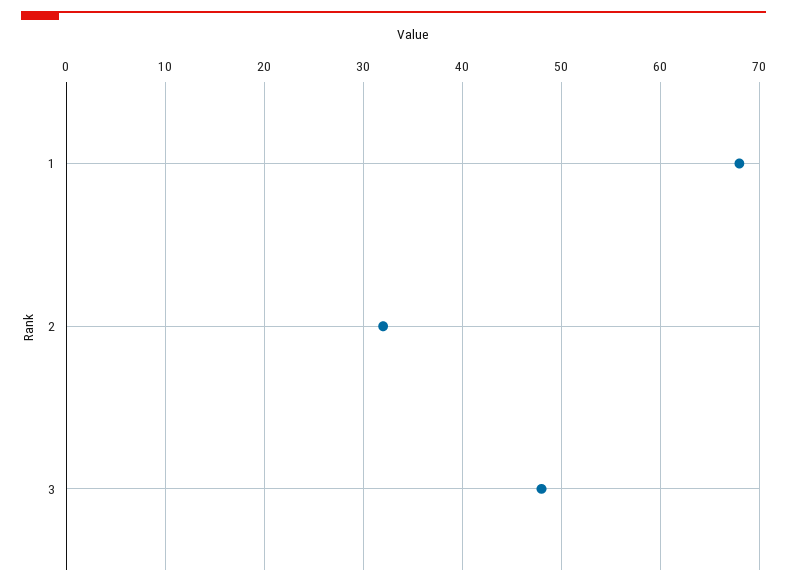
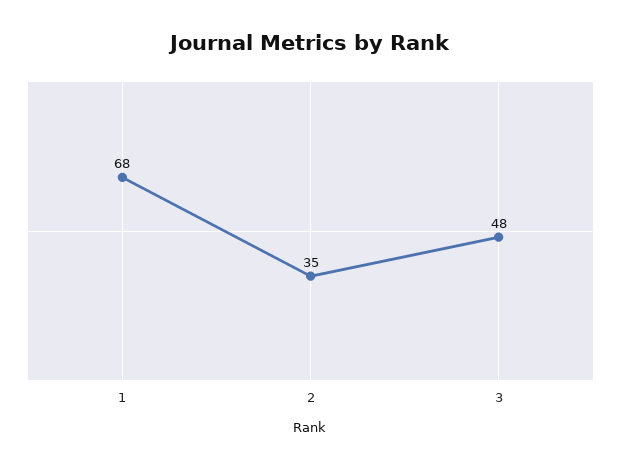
  {
    "1": 68,
-   "2": 32,
+   "2": 35,
    "3": 48
  }

